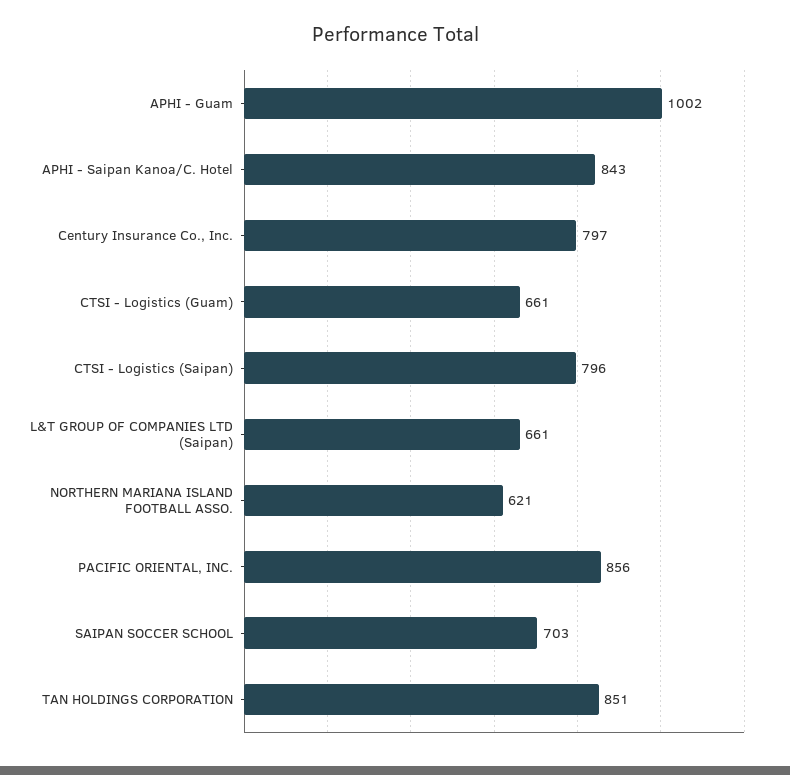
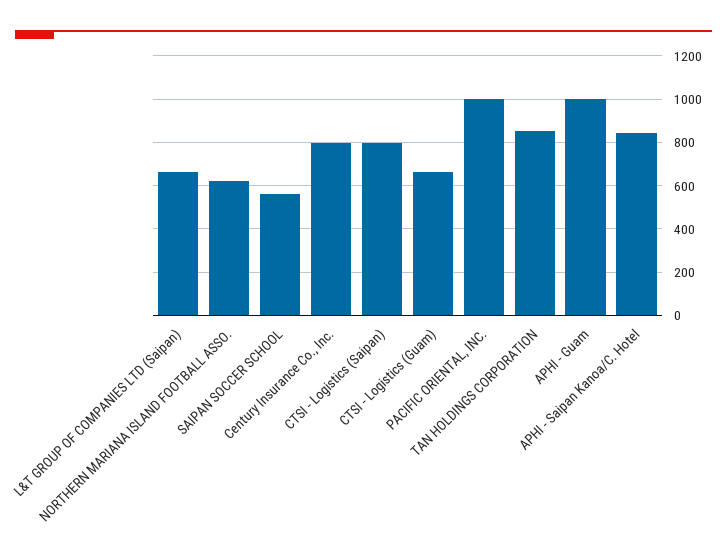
  {
    "APHI - Guam": 1002,
    "APHI - Saipan Kanoa/C. Hotel": 843,
    "Century Insurance Co., Inc.": 797,
    "CTSI - Logistics (Guam)": 661,
    "CTSI - Logistics (Saipan)": 796,
    "L&T GROUP OF COMPANIES LTD (Saipan)": 661,
    "NORTHERN MARIANA ISLAND FOOTBALL ASSO.": 621,
-   "PACIFIC ORIENTAL, INC.": 856,
+   "PACIFIC ORIENTAL, INC.": 1000,
-   "SAIPAN SOCCER SCHOOL": 703,
+   "SAIPAN SOCCER SCHOOL": 550,
    "TAN HOLDINGS CORPORATION": 851
  }

